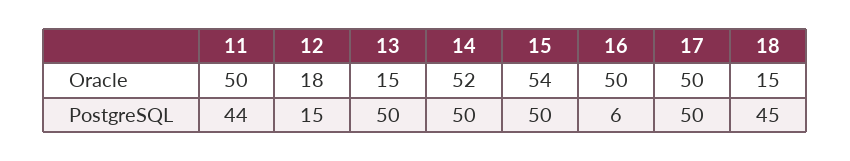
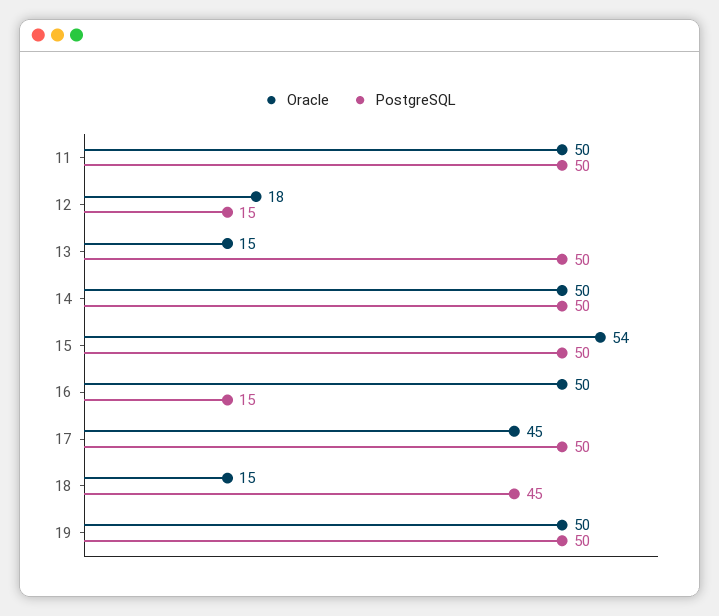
  {
    "Oracle": {
      "11": 50,
      "12": 18,
      "13": 15,
-     "14": 52,
+     "14": 50,
      "15": 54,
      "16": 50,
-     "17": 50,
+     "17": 45,
-     "18": 15
+     "18": 15,
+     "19": 50
    },
    "PostgreSQL": {
-     "11": 44,
+     "11": 50,
      "12": 15,
      "13": 50,
      "14": 50,
      "15": 50,
-     "16": 6,
+     "16": 15,
      "17": 50,
-     "18": 45
+     "18": 45,
+     "19": 50
    }
  }

